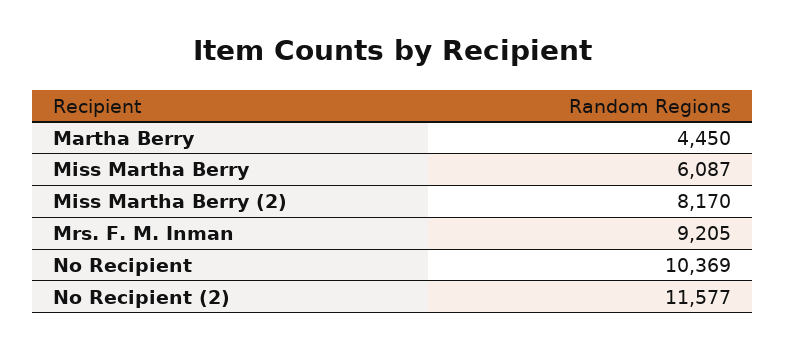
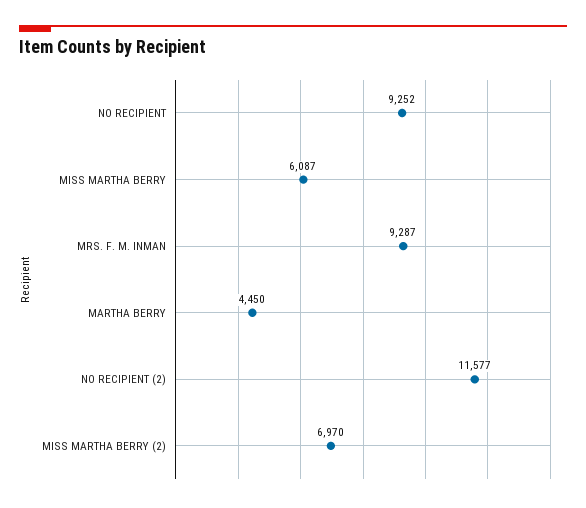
  {
    "Martha Berry": 4450,
    "Miss Martha Berry": 6087,
-   "Miss Martha Berry (2)": 8170,
+   "Miss Martha Berry (2)": 6970,
-   "Mrs. F. M. Inman": 9205,
+   "Mrs. F. M. Inman": 9287,
-   "No Recipient": 10369,
+   "No Recipient": 9252,
    "No Recipient (2)": 11577
  }

